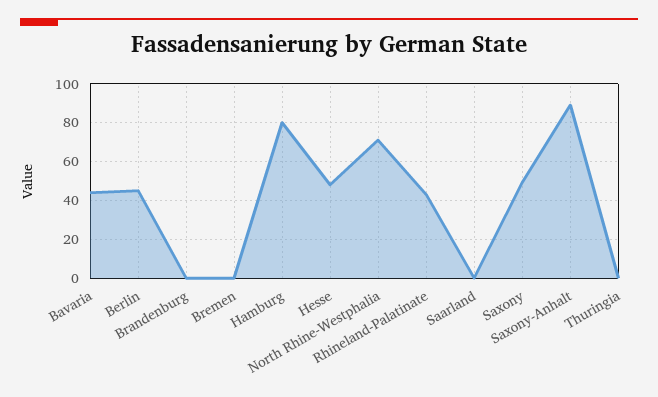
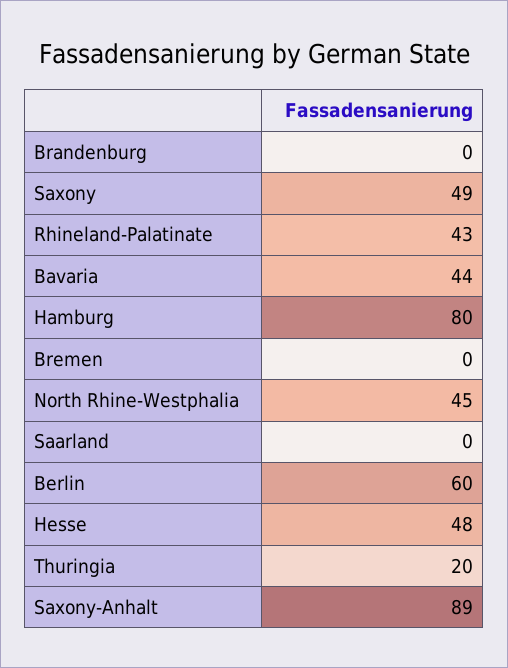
  {
    "Bavaria": 44,
-   "Berlin": 45,
+   "Berlin": 60,
    "Brandenburg": 0,
    "Bremen": 0,
    "Hamburg": 80,
    "Hesse": 48,
-   "North Rhine-Westphalia": 70,
+   "North Rhine-Westphalia": 45,
    "Rhineland-Palatinate": 43,
    "Saarland": 0,
    "Saxony": 49,
    "Saxony-Anhalt": 89,
-   "Thuringia": 0
+   "Thuringia": 20
  }

